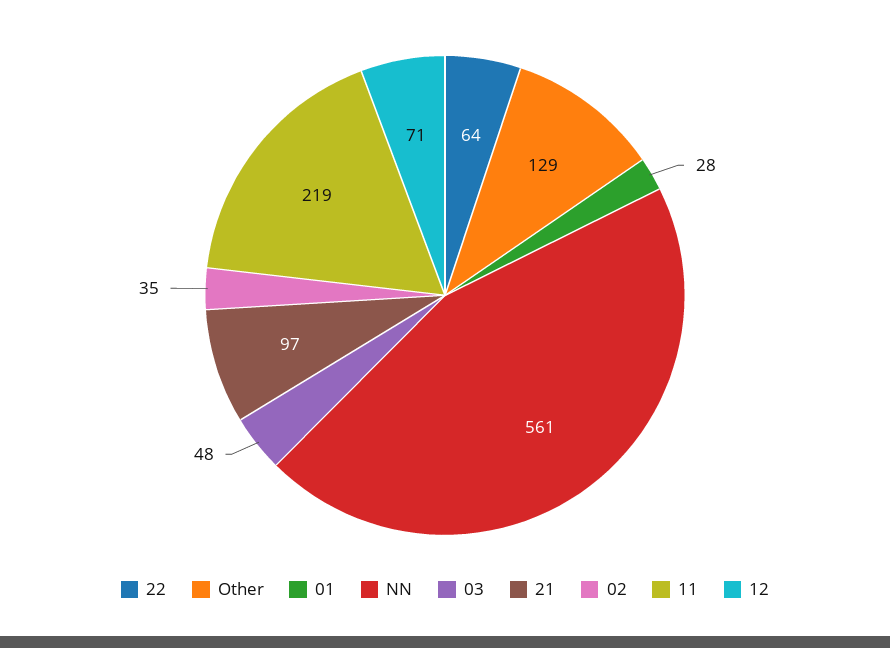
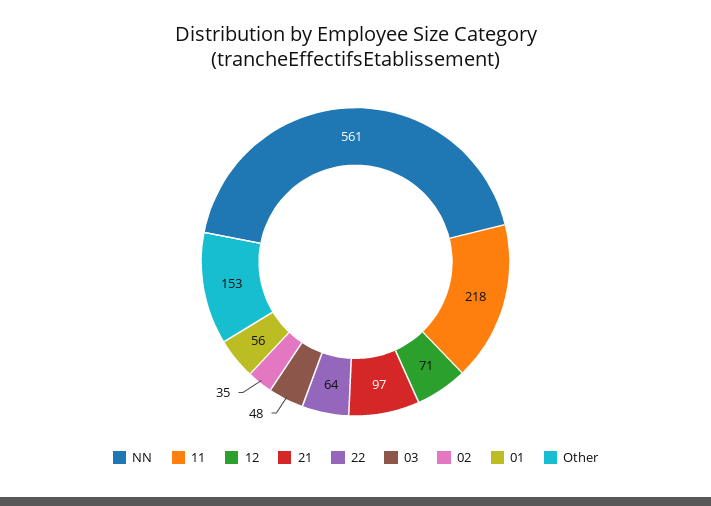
  {
    "22": 64,
-   "Other": 129,
+   "Other": 153,
-   "01": 28,
+   "01": 56,
    "NN": 561,
    "03": 48,
    "21": 97,
    "02": 35,
-   "11": 219,
+   "11": 218,
    "12": 71
  }

